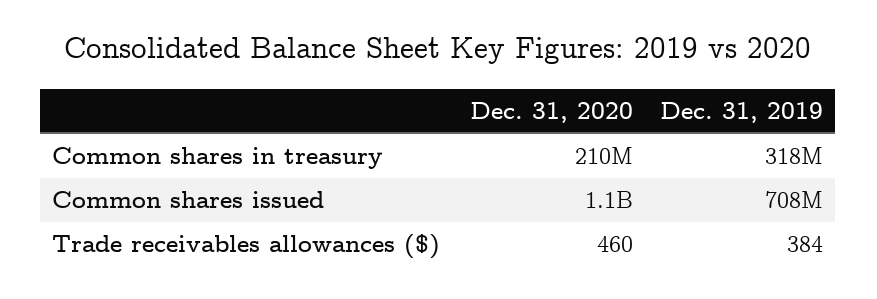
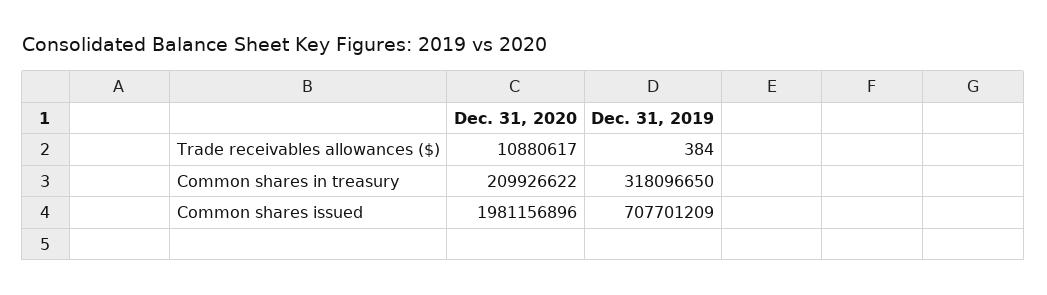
  {
    "Dec. 31, 2020": {
      "Common shares in treasury": 209926622,
-     "Common shares issued": 1100000000,
+     "Common shares issued": 1981156896,
-     "Trade receivables allowances ($)": 460
+     "Trade receivables allowances ($)": 10880617
    },
    "Dec. 31, 2019": {
      "Common shares in treasury": 318096650,
      "Common shares issued": 707701209,
      "Trade receivables allowances ($)": 384
    }
  }

